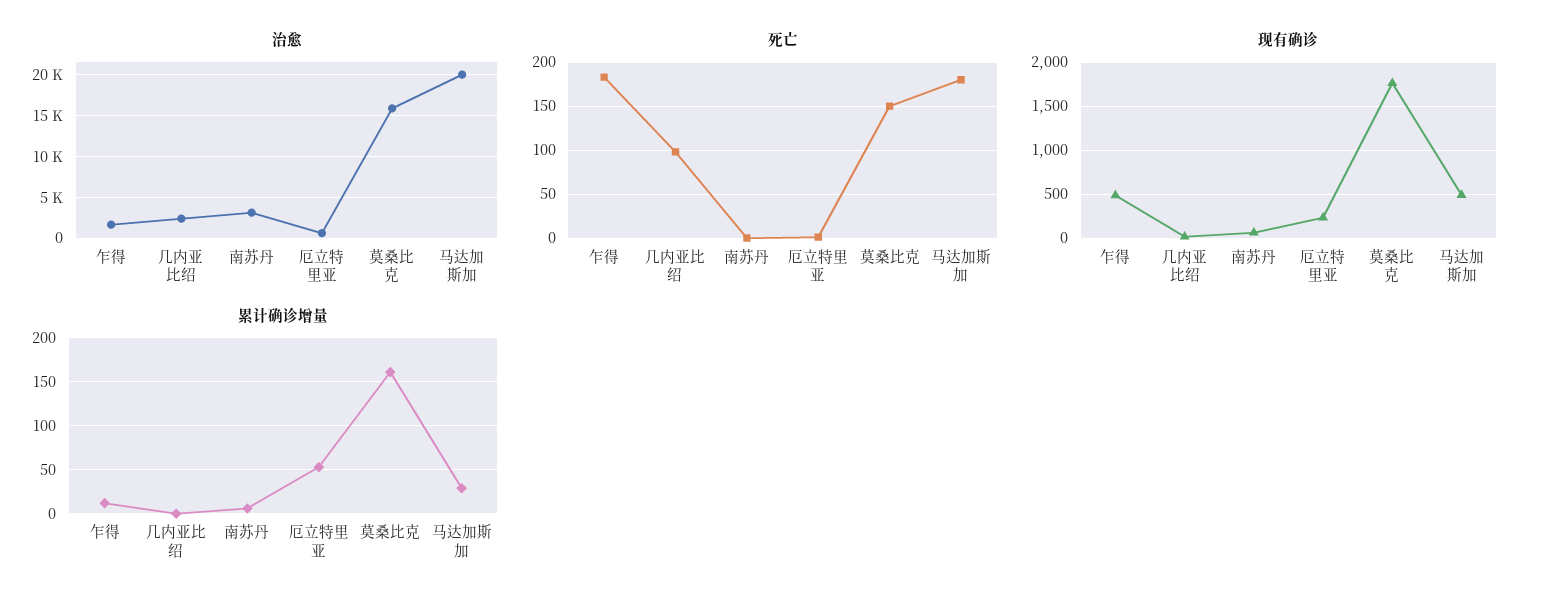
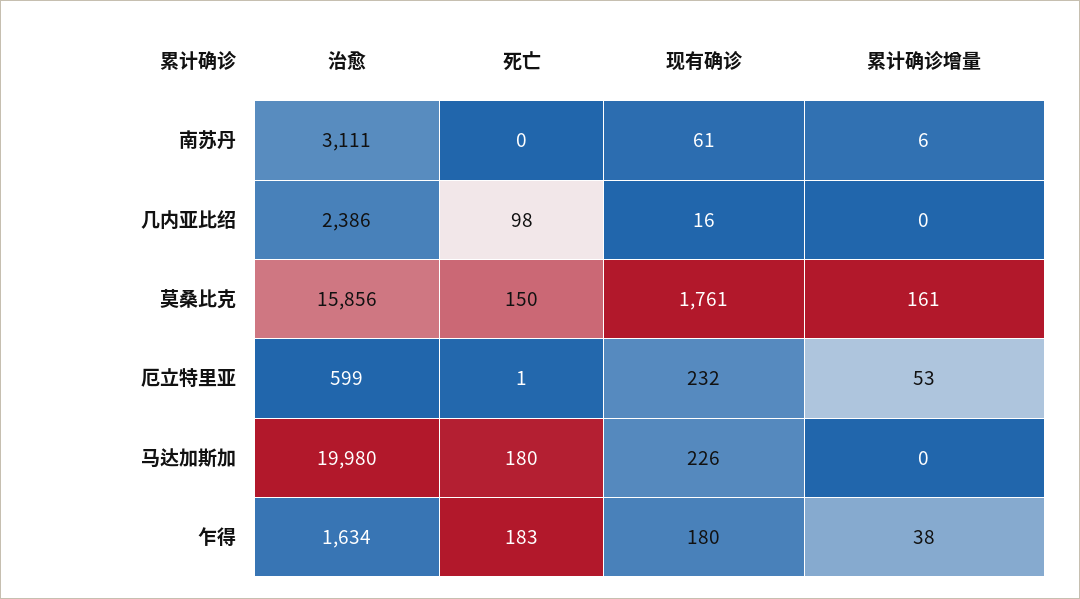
  {
    "治愈": {
      "乍得": 1634,
      "几内亚比绍": 2386,
      "南苏丹": 3111,
      "厄立特里亚": 599,
      "莫桑比克": 15856,
      "马达加斯加": 19980
    },
    "死亡": {
      "乍得": 183,
      "几内亚比绍": 98,
      "南苏丹": 0,
      "厄立特里亚": 1,
      "莫桑比克": 150,
      "马达加斯加": 180
    },
    "现有确诊": {
-     "乍得": 500,
+     "乍得": 180,
      "几内亚比绍": 16,
      "南苏丹": 61,
      "厄立特里亚": 232,
      "莫桑比克": 1761,
-     "马达加斯加": 500
+     "马达加斯加": 226
    },
    "累计确诊增量": {
-     "乍得": 10,
+     "乍得": 38,
      "几内亚比绍": 0,
      "南苏丹": 6,
      "厄立特里亚": 53,
      "莫桑比克": 161,
-     "马达加斯加": 30
+     "马达加斯加": 0
    }
  }

